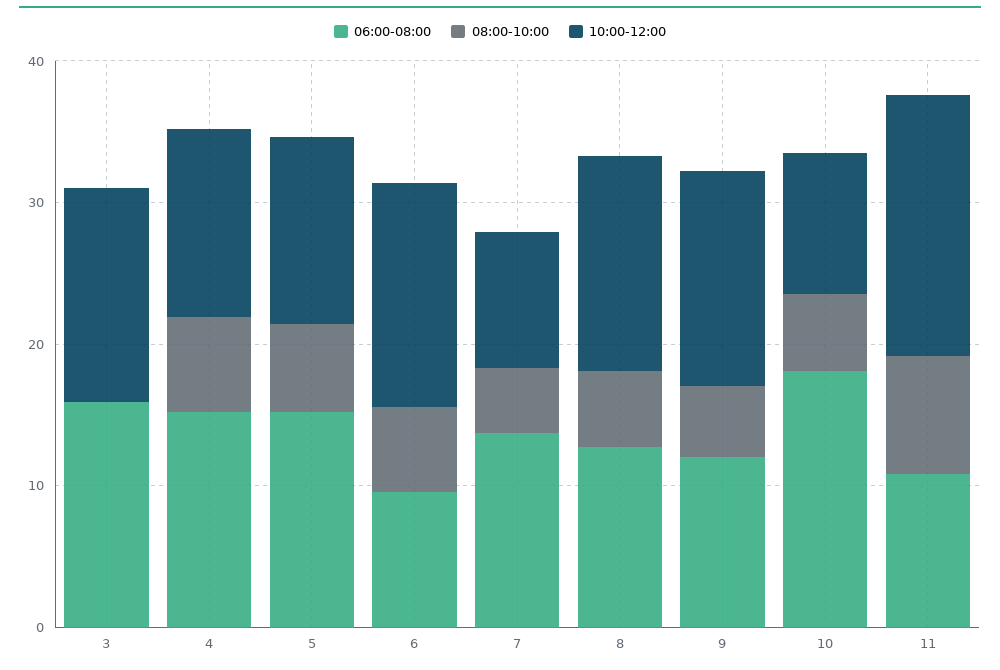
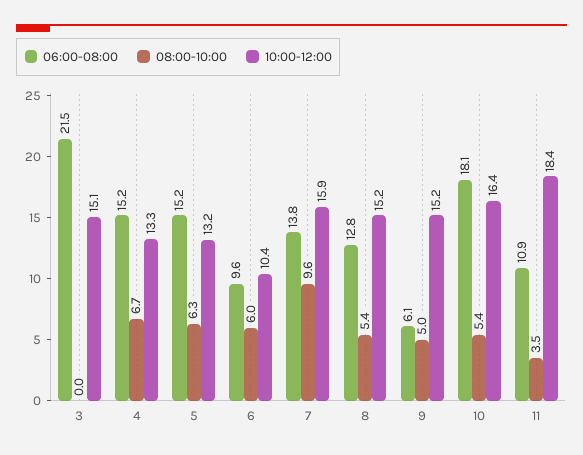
  {
    "06:00-08:00": {
-     "3": 16,
+     "3": 21.5,
      "4": 15.2,
      "5": 15.2,
      "6": 9.6,
      "7": 13.8,
      "8": 12.8,
-     "9": 12,
+     "9": 6.1,
      "10": 18.1,
      "11": 10.9
    },
    "08:00-10:00": {
      "3": 0,
      "4": 6.7,
      "5": 6.3,
      "6": 6,
-     "7": 4,
+     "7": 9.6,
      "8": 5.4,
      "9": 5,
      "10": 5.4,
-     "11": 8
+     "11": 3.5
    },
    "10:00-12:00": {
      "3": 15.1,
      "4": 13.3,
      "5": 13.2,
-     "6": 16,
+     "6": 10.4,
-     "7": 10,
+     "7": 15.9,
      "8": 15.2,
      "9": 15.2,
-     "10": 10,
+     "10": 16.4,
      "11": 18.4
    }
  }

